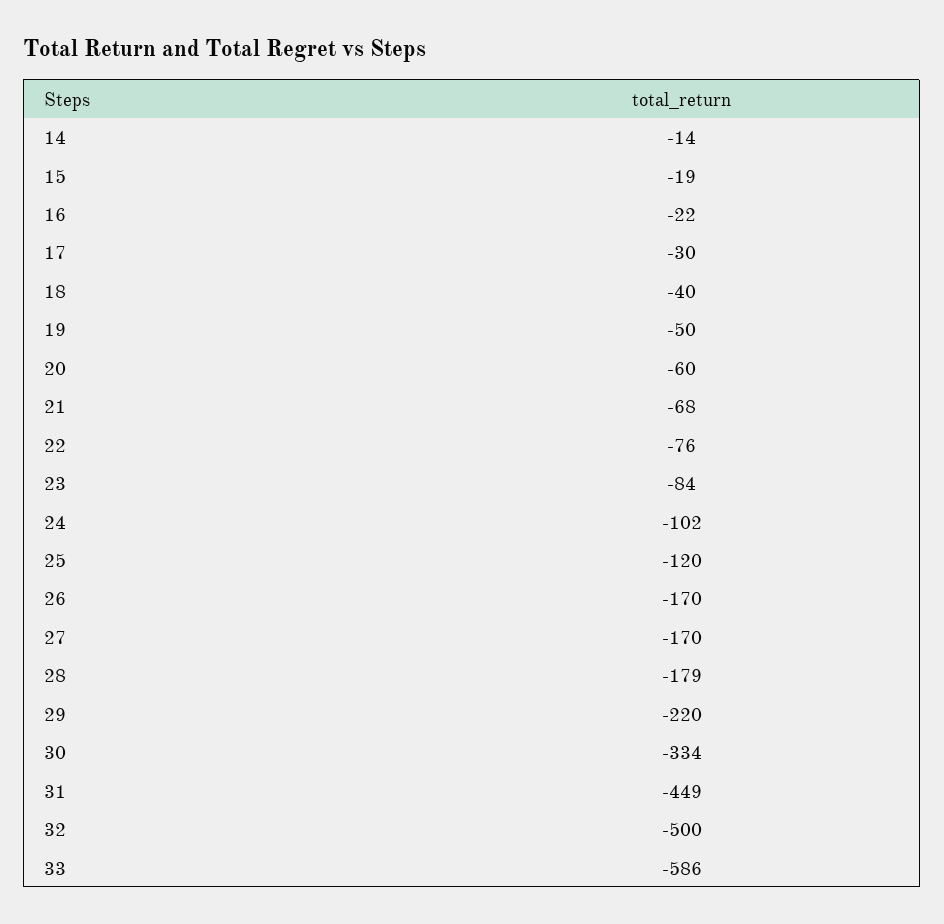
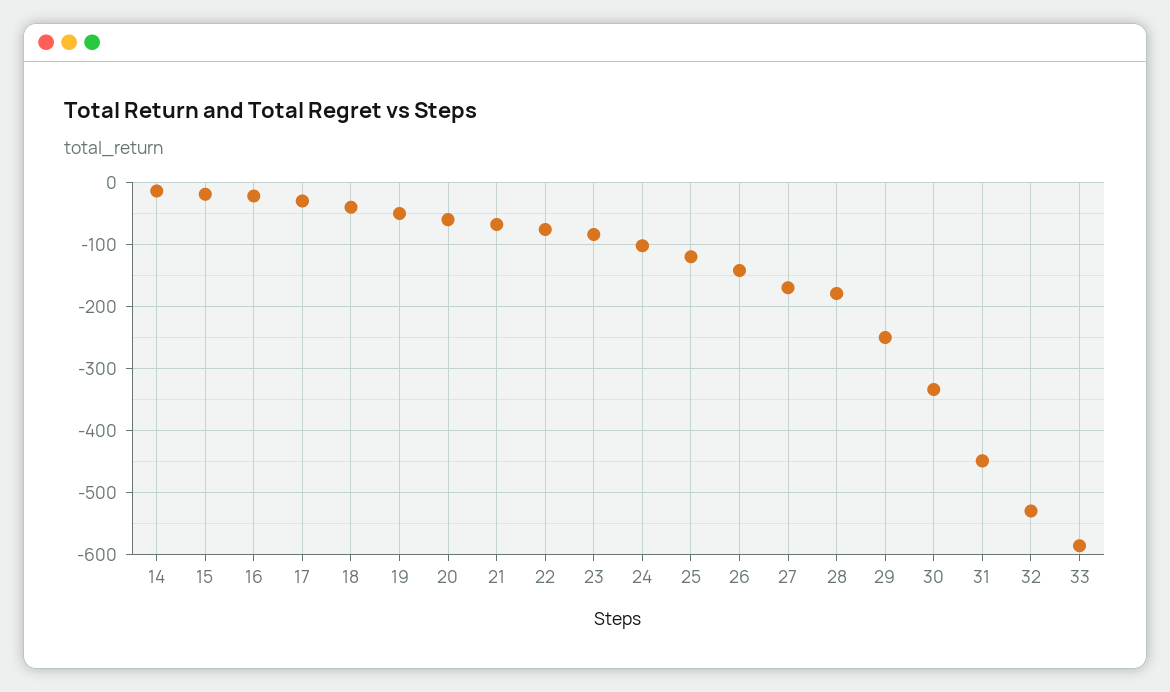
  {
    "14": -14,
    "15": -19,
    "16": -22,
    "17": -30,
    "18": -40,
    "19": -50,
    "20": -60,
    "21": -68,
    "22": -76,
    "23": -84,
    "24": -102,
    "25": -120,
-   "26": -170,
+   "26": -140,
    "27": -170,
    "28": -179,
-   "29": -220,
+   "29": -250,
    "30": -334,
    "31": -449,
-   "32": -500,
+   "32": -530,
    "33": -586
  }

